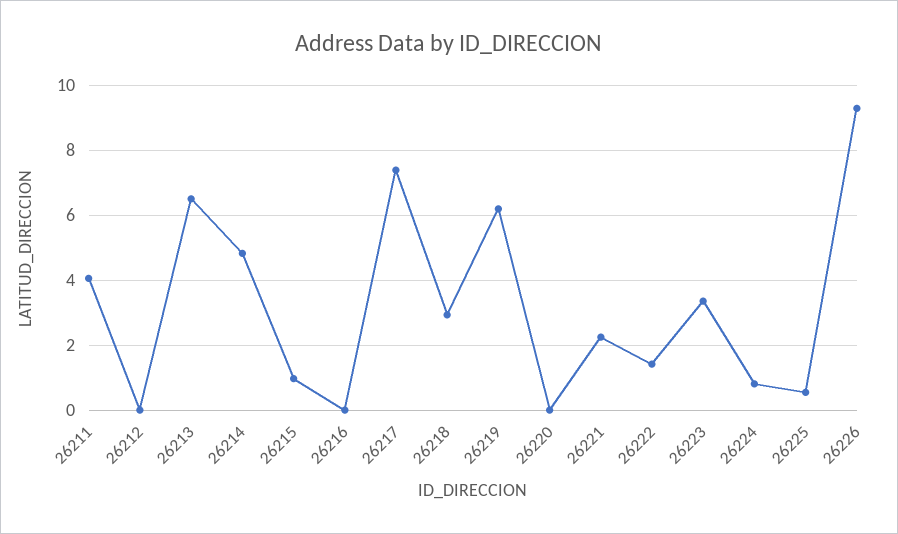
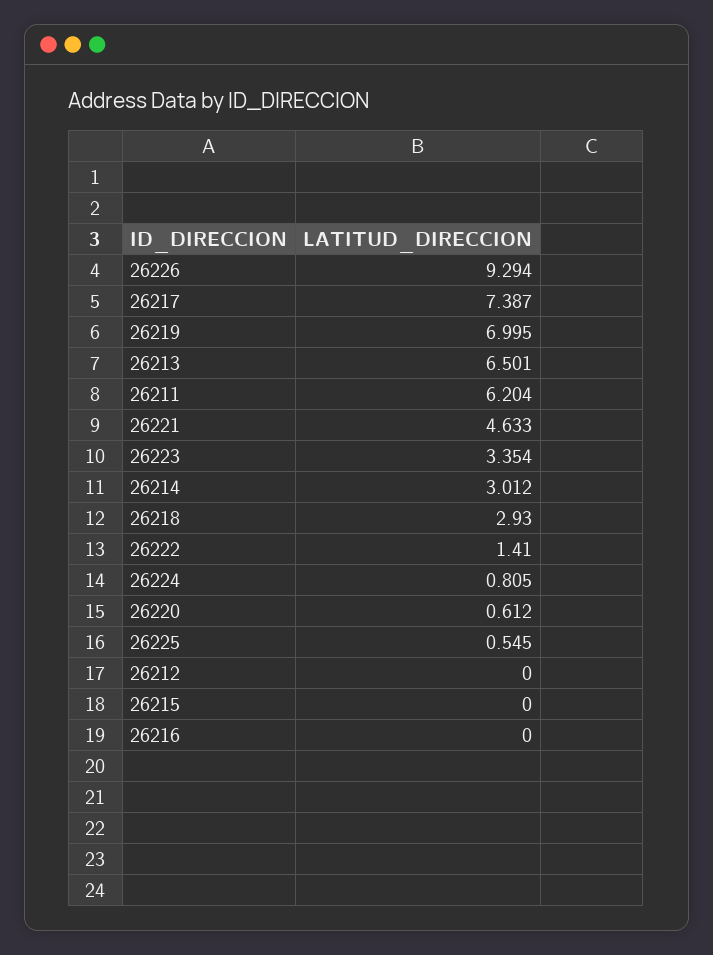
  {
-   "26211": 4,
+   "26211": 6.204,
    "26212": 0,
    "26213": 6.501,
-   "26214": 4.8,
+   "26214": 3.012,
-   "26215": 1,
+   "26215": 0,
    "26216": 0,
    "26217": 7.387,
    "26218": 2.93,
-   "26219": 6.2,
+   "26219": 6.995,
-   "26220": 0,
+   "26220": 0.612,
-   "26221": 2.2,
+   "26221": 4.633,
    "26222": 1.41,
    "26223": 3.354,
    "26224": 0.805,
    "26225": 0.545,
    "26226": 9.294
  }

